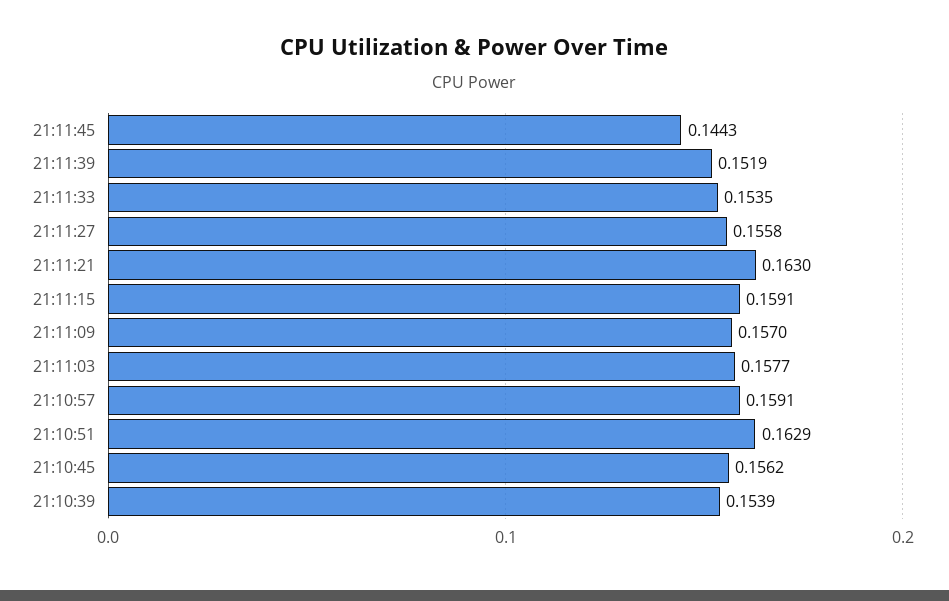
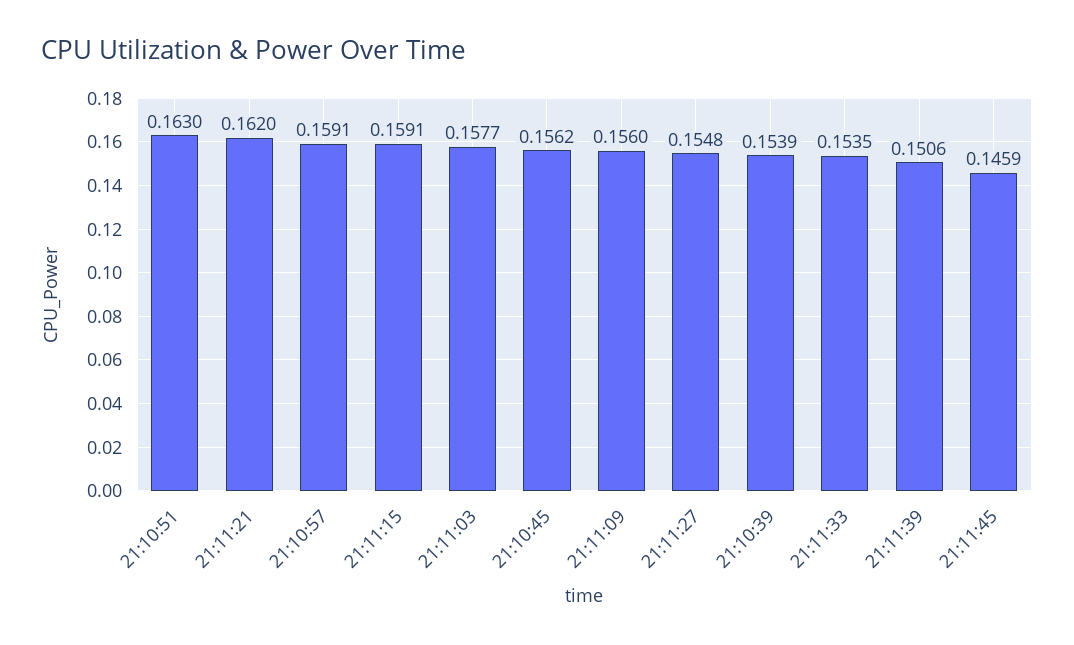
  {
-   "21:11:45": 0.1443,
+   "21:11:45": 0.1459,
-   "21:11:39": 0.1519,
+   "21:11:39": 0.1506,
    "21:11:33": 0.1535,
-   "21:11:27": 0.1558,
+   "21:11:27": 0.1548,
-   "21:11:21": 0.163,
+   "21:11:21": 0.162,
    "21:11:15": 0.1591,
-   "21:11:09": 0.157,
+   "21:11:09": 0.156,
    "21:11:03": 0.1577,
    "21:10:57": 0.1591,
-   "21:10:51": 0.1629,
+   "21:10:51": 0.163,
    "21:10:45": 0.1562,
    "21:10:39": 0.1539
  }

